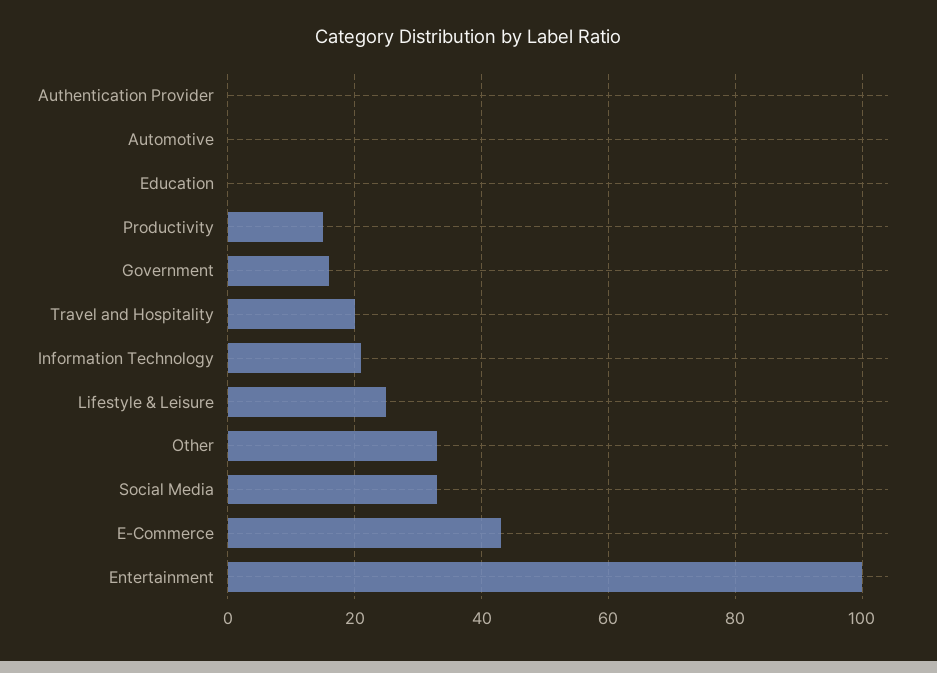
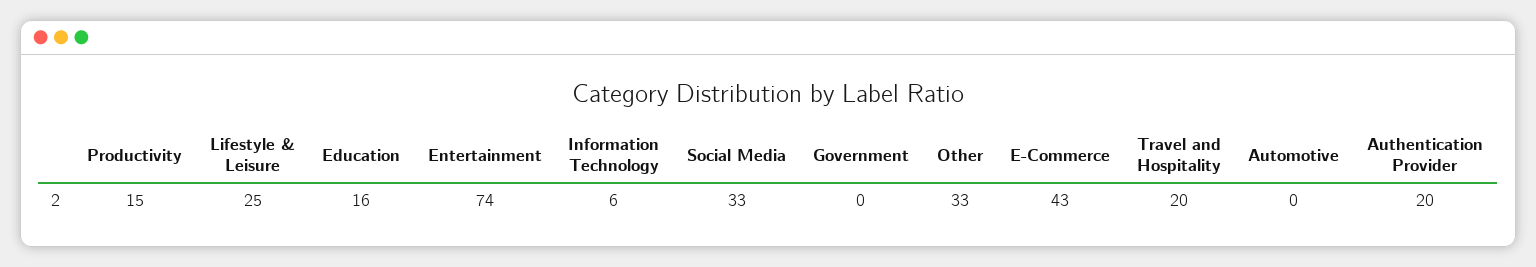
  {
-   "Authentication Provider": 0,
+   "Authentication Provider": 20,
    "Automotive": 0,
-   "Education": 0,
+   "Education": 16,
    "Productivity": 15,
-   "Government": 15,
+   "Government": 0,
    "Travel and Hospitality": 20,
-   "Information Technology": 20,
+   "Information Technology": 6,
    "Lifestyle & Leisure": 25,
    "Other": 33,
    "Social Media": 33,
    "E-Commerce": 43,
-   "Entertainment": 100
+   "Entertainment": 74
  }

